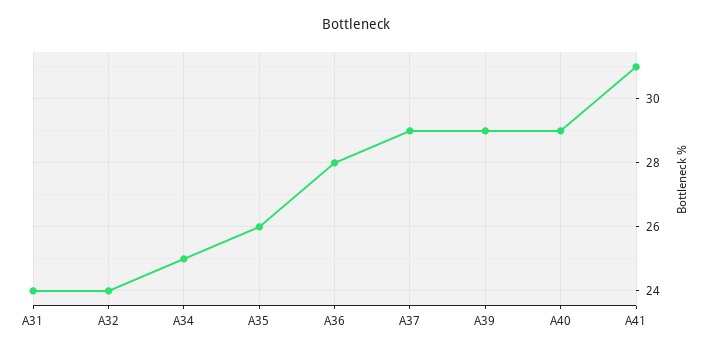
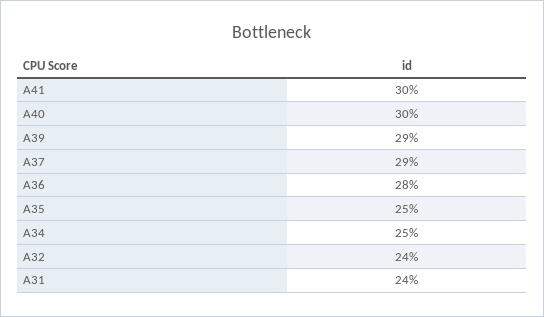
  {
    "A31": 24,
    "A32": 24,
    "A34": 25,
-   "A35": 26,
+   "A35": 25,
    "A36": 28,
    "A37": 29,
    "A39": 29,
-   "A40": 29,
+   "A40": 30,
-   "A41": 31
+   "A41": 30
  }

